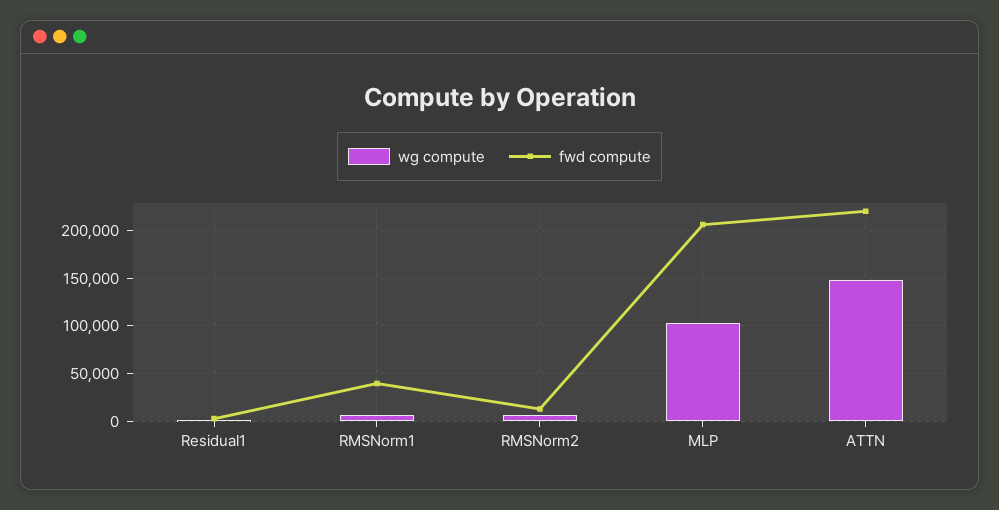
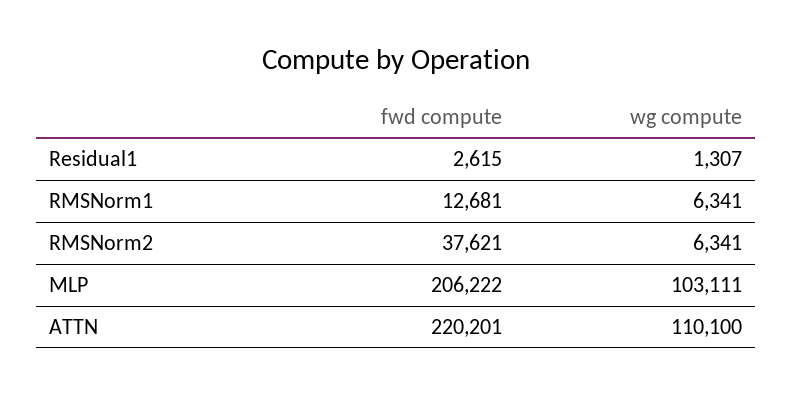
  {
    "wg compute": {
      "Residual1": 1307,
      "RMSNorm1": 6341,
      "RMSNorm2": 6341,
      "MLP": 103111,
-     "ATTN": 150000
+     "ATTN": 110100
    },
    "fwd compute": {
      "Residual1": 2615,
-     "RMSNorm1": 40000,
+     "RMSNorm1": 12681,
-     "RMSNorm2": 10000,
+     "RMSNorm2": 37621,
      "MLP": 206222,
      "ATTN": 220201
    }
  }

